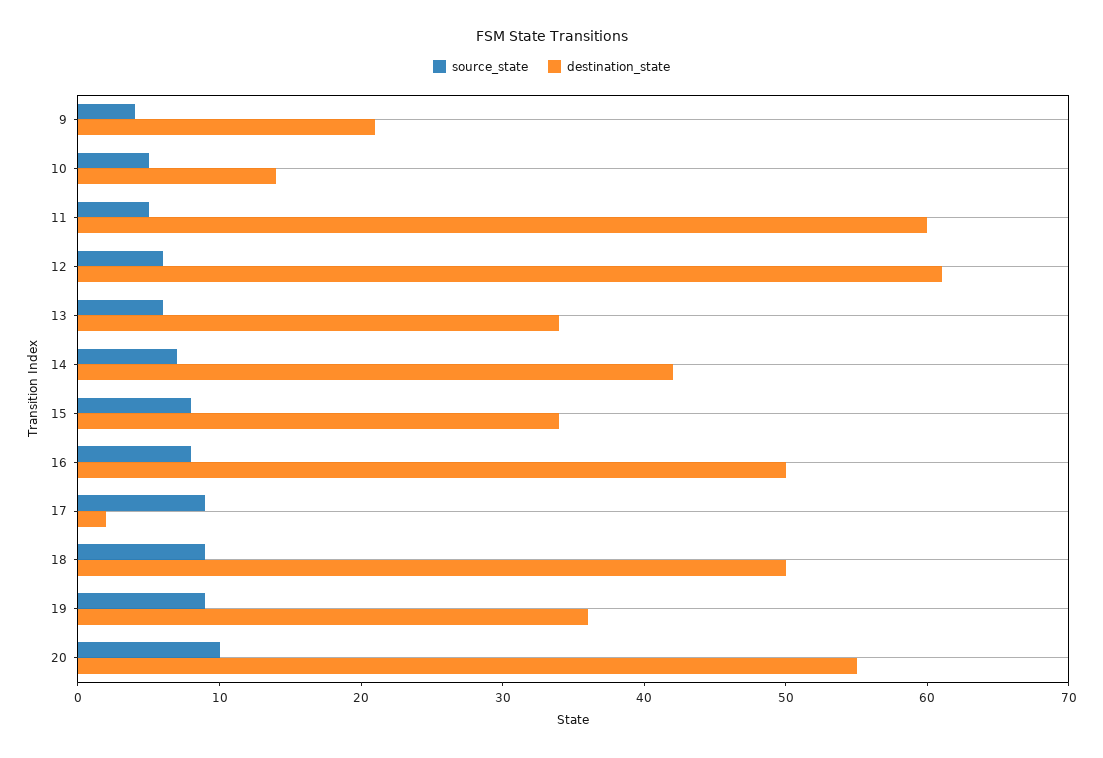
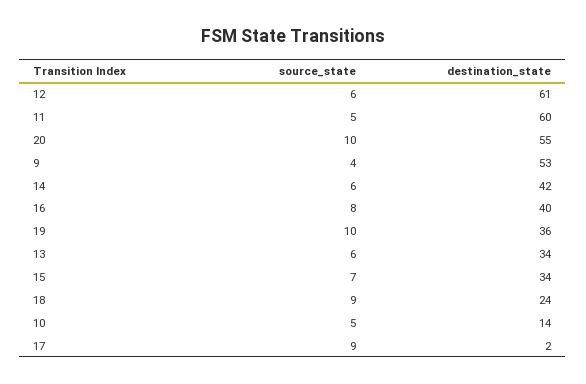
  {
    "source_state": {
      "9": 4,
      "10": 5,
      "11": 5,
      "12": 6,
      "13": 6,
-     "14": 7,
+     "14": 6,
-     "15": 8,
+     "15": 7,
      "16": 8,
      "17": 9,
      "18": 9,
-     "19": 9,
+     "19": 10,
      "20": 10
    },
    "destination_state": {
-     "9": 21,
+     "9": 53,
      "10": 14,
      "11": 60,
      "12": 61,
      "13": 34,
      "14": 42,
      "15": 34,
-     "16": 50,
+     "16": 40,
      "17": 2,
-     "18": 50,
+     "18": 24,
      "19": 36,
      "20": 55
    }
  }

